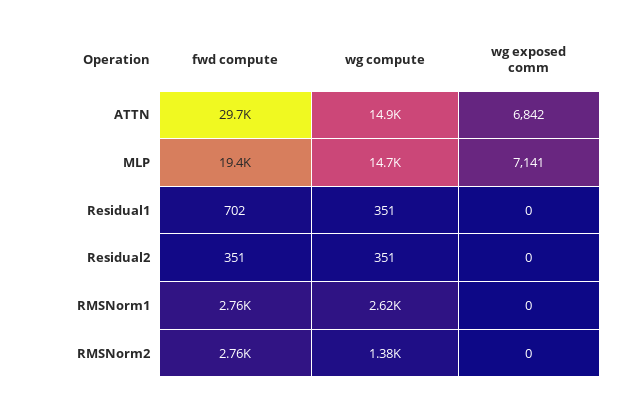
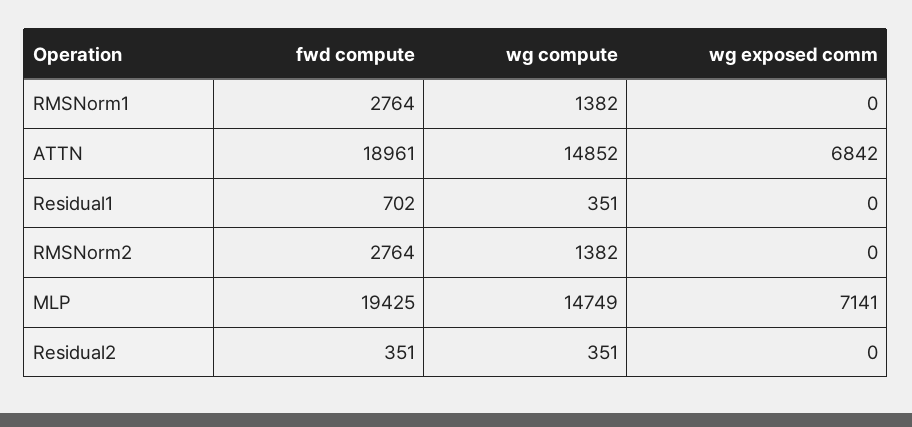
  {
    "fwd compute": {
-     "ATTN": 29700,
+     "ATTN": 18961,
      "MLP": 19425,
      "Residual1": 702,
      "Residual2": 351,
      "RMSNorm1": 2764,
      "RMSNorm2": 2764
    },
    "wg compute": {
      "ATTN": 14852,
      "MLP": 14749,
      "Residual1": 351,
      "Residual2": 351,
-     "RMSNorm1": 2620,
+     "RMSNorm1": 1382,
      "RMSNorm2": 1382
    },
    "wg exposed comm": {
      "ATTN": 6842,
      "MLP": 7141,
      "Residual1": 0,
      "Residual2": 0,
      "RMSNorm1": 0,
      "RMSNorm2": 0
    }
  }

